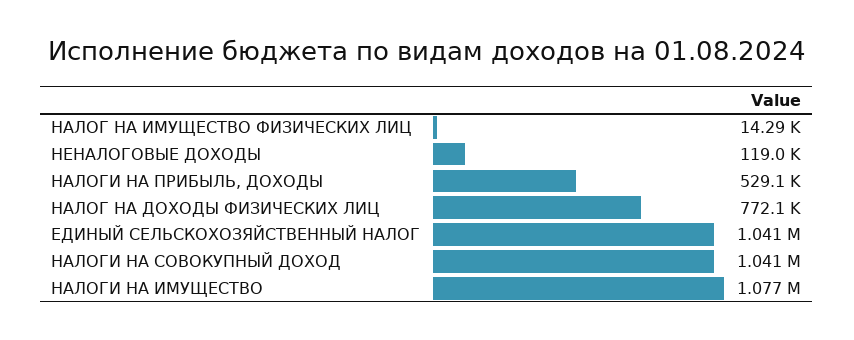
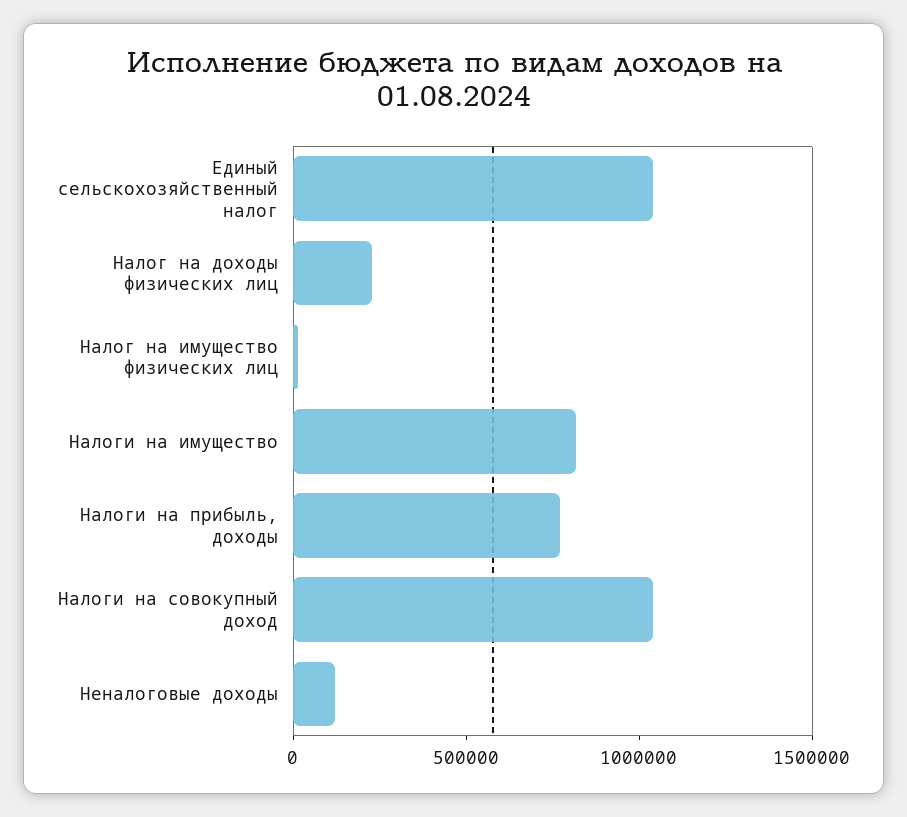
  {
    "НАЛОГ НА ИМУЩЕСТВО ФИЗИЧЕСКИХ ЛИЦ": 14290,
    "НЕНАЛОГОВЫЕ ДОХОДЫ": 119000,
-   "НАЛОГИ НА ПРИБЫЛЬ, ДОХОДЫ": 529100,
+   "НАЛОГИ НА ПРИБЫЛЬ, ДОХОДЫ": 800000,
-   "НАЛОГ НА ДОХОДЫ ФИЗИЧЕСКИХ ЛИЦ": 772100,
+   "НАЛОГ НА ДОХОДЫ ФИЗИЧЕСКИХ ЛИЦ": 200000,
    "ЕДИНЫЙ СЕЛЬСКОХОЗЯЙСТВЕННЫЙ НАЛОГ": 1041000,
    "НАЛОГИ НА СОВОКУПНЫЙ ДОХОД": 1041000,
-   "НАЛОГИ НА ИМУЩЕСТВО": 1077000
+   "НАЛОГИ НА ИМУЩЕСТВО": 800000
  }

